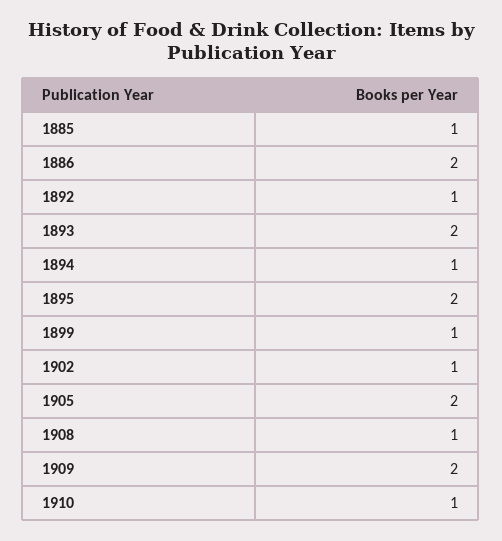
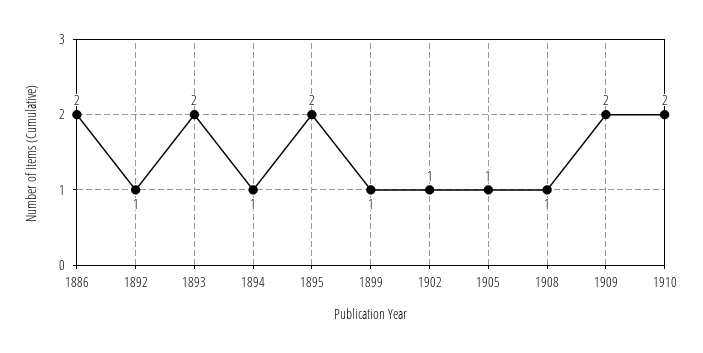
  {
-   "1885": 1,
    "1886": 2,
    "1892": 1,
    "1893": 2,
    "1894": 1,
    "1895": 2,
    "1899": 1,
    "1902": 1,
-   "1905": 2,
+   "1905": 1,
    "1908": 1,
    "1909": 2,
-   "1910": 1
+   "1910": 2
  }

